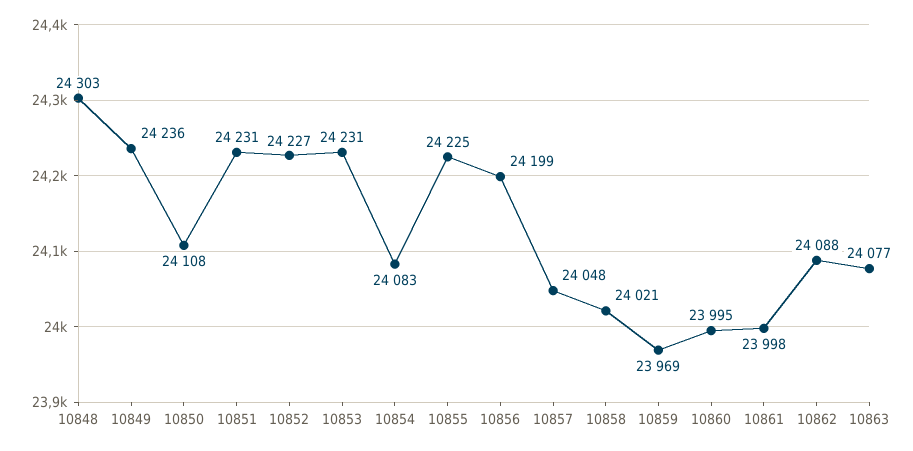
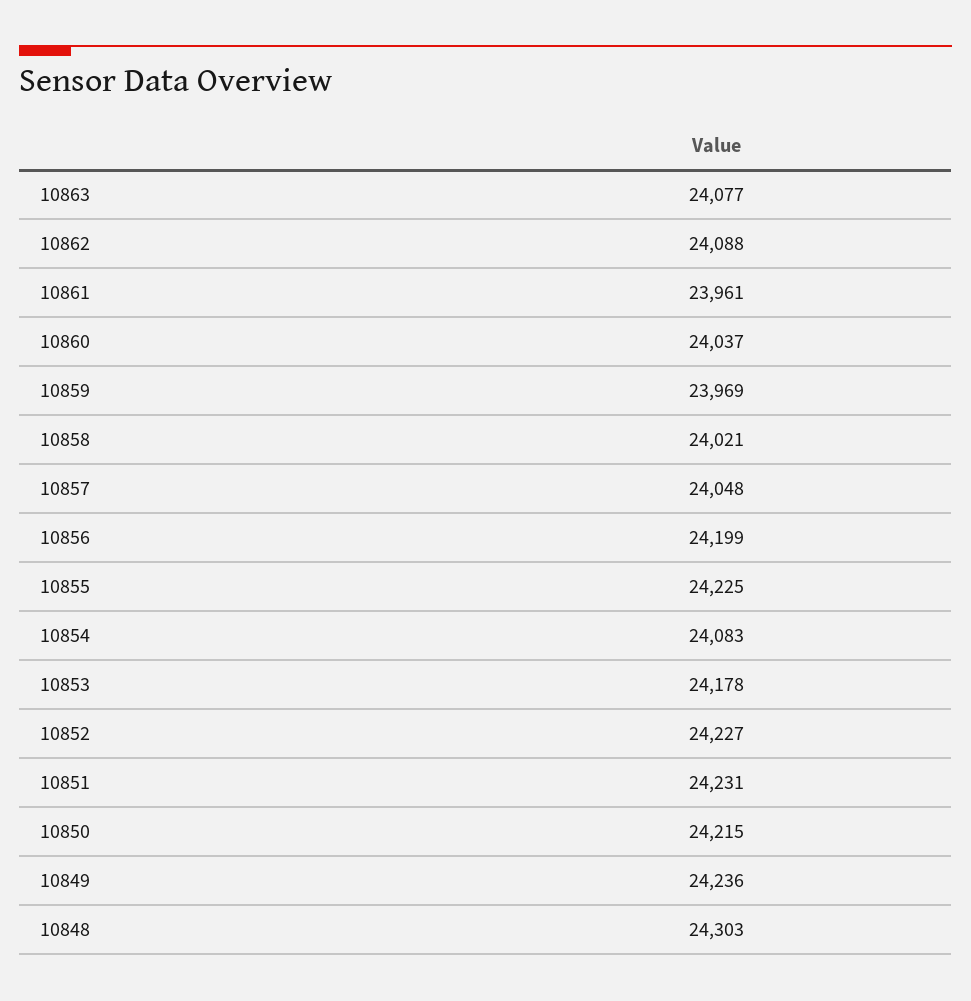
  {
    "10848": 24303,
    "10849": 24236,
-   "10850": 24108,
+   "10850": 24215,
    "10851": 24231,
    "10852": 24227,
-   "10853": 24231,
+   "10853": 24178,
    "10854": 24083,
    "10855": 24225,
    "10856": 24199,
    "10857": 24048,
    "10858": 24021,
    "10859": 23969,
-   "10860": 23995,
+   "10860": 24037,
-   "10861": 23998,
+   "10861": 23961,
    "10862": 24088,
    "10863": 24077
  }

